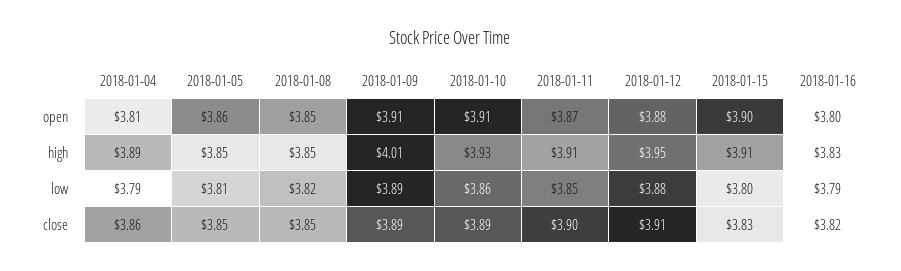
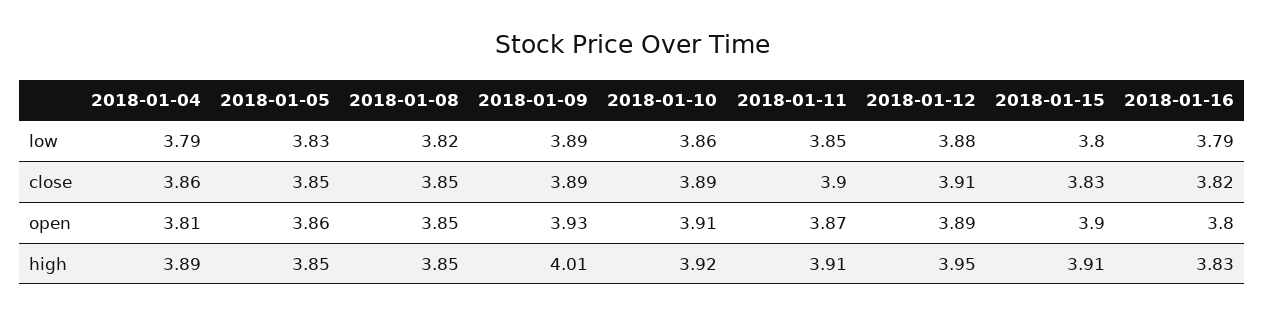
  {
    "2018-01-04": {
      "open": 3.81,
      "high": 3.89,
      "low": 3.79,
      "close": 3.86
    },
    "2018-01-05": {
      "open": 3.86,
      "high": 3.85,
-     "low": 3.81,
+     "low": 3.83,
      "close": 3.85
    },
    "2018-01-08": {
      "open": 3.85,
      "high": 3.85,
      "low": 3.82,
      "close": 3.85
    },
    "2018-01-09": {
-     "open": 3.91,
+     "open": 3.93,
      "high": 4.01,
      "low": 3.89,
      "close": 3.89
    },
    "2018-01-10": {
      "open": 3.91,
-     "high": 3.93,
+     "high": 3.92,
      "low": 3.86,
      "close": 3.89
    },
    "2018-01-11": {
      "open": 3.87,
      "high": 3.91,
      "low": 3.85,
      "close": 3.9
    },
    "2018-01-12": {
-     "open": 3.88,
+     "open": 3.89,
      "high": 3.95,
      "low": 3.88,
      "close": 3.91
    },
    "2018-01-15": {
      "open": 3.9,
      "high": 3.91,
      "low": 3.8,
      "close": 3.83
    },
    "2018-01-16": {
      "open": 3.8,
      "high": 3.83,
      "low": 3.79,
      "close": 3.82
    }
  }

